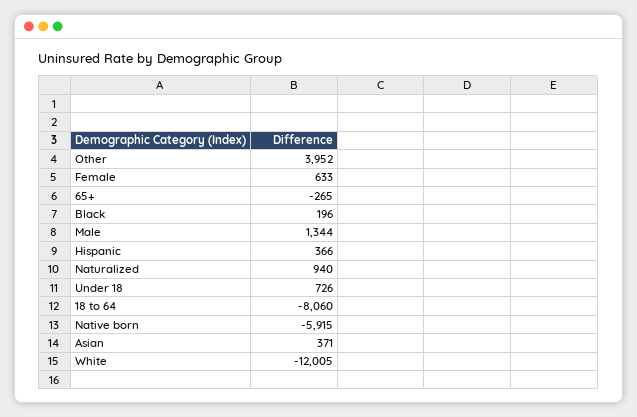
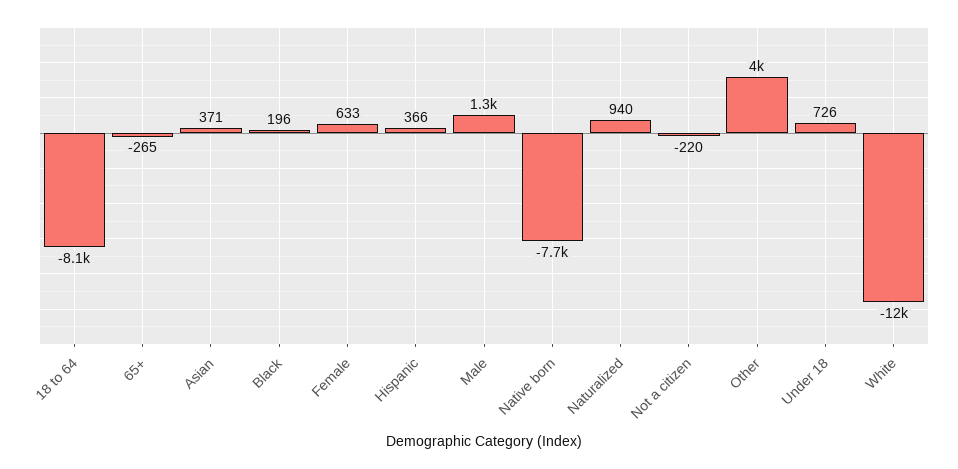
  {
    "Other": 3952,
    "Female": 633,
    "65+": -265,
    "Black": 196,
    "Male": 1344,
    "Hispanic": 366,
    "Naturalized": 940,
    "Under 18": 726,
    "18 to 64": -8060,
-   "Native born": -5915,
+   "Native born": -7700,
    "Asian": 371,
-   "White": -12005
+   "White": -12005,
+   "Not a citizen": -220
  }

